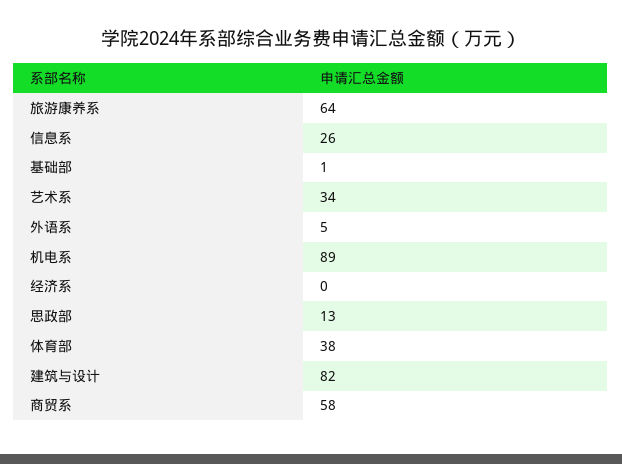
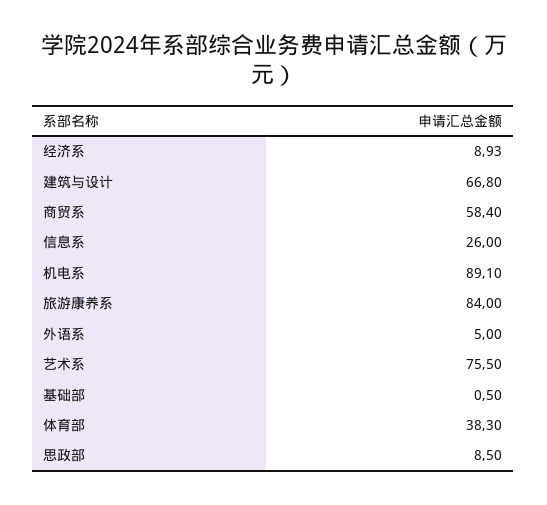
  {
-   "旅游康养系": 64,
+   "旅游康养系": 84,
    "信息系": 26,
    "基础部": 0.5,
-   "艺术系": 34,
+   "艺术系": 75.5,
    "外语系": 5,
    "机电系": 89.1,
-   "经济系": 0,
+   "经济系": 8.93,
-   "思政部": 13,
+   "思政部": 8.5,
    "体育部": 38.3,
-   "建筑与设计": 82,
+   "建筑与设计": 66.8,
    "商贸系": 58.4
  }

